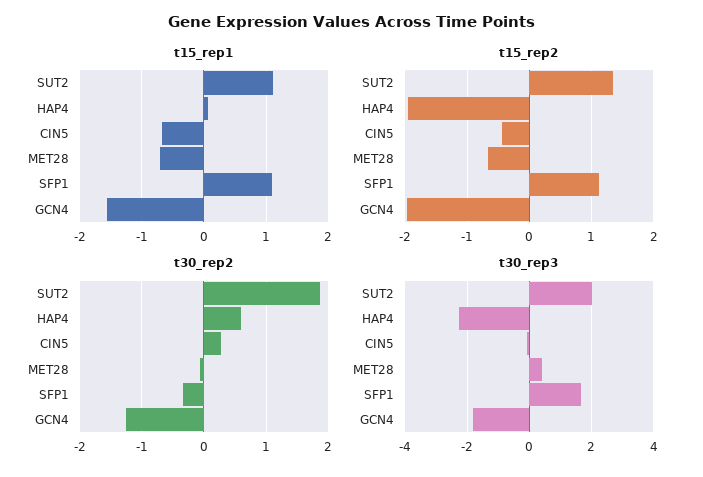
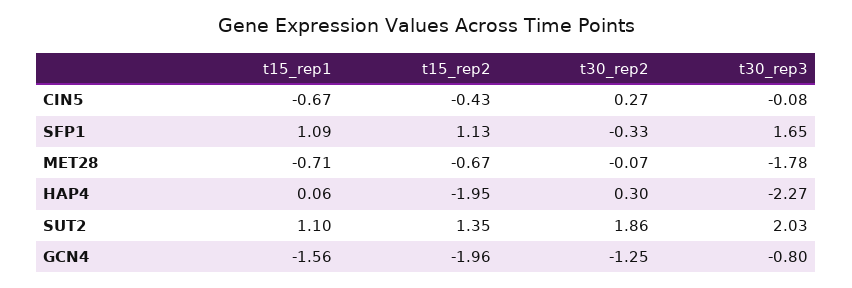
  {
    "t15_rep1": {
      "SUT2": 1.1,
      "HAP4": 0.06,
      "CIN5": -0.67,
      "MET28": -0.71,
      "SFP1": 1.09,
      "GCN4": -1.56
    },
    "t15_rep2": {
      "SUT2": 1.35,
      "HAP4": -1.95,
      "CIN5": -0.43,
      "MET28": -0.67,
      "SFP1": 1.13,
      "GCN4": -1.96
    },
    "t30_rep2": {
      "SUT2": 1.86,
-     "HAP4": 0.6,
+     "HAP4": 0.3,
      "CIN5": 0.27,
      "MET28": -0.07,
      "SFP1": -0.33,
      "GCN4": -1.25
    },
    "t30_rep3": {
      "SUT2": 2.03,
      "HAP4": -2.27,
      "CIN5": -0.08,
-     "MET28": 0.4,
+     "MET28": -1.78,
      "SFP1": 1.65,
-     "GCN4": -1.8
+     "GCN4": -0.8
    }
  }

